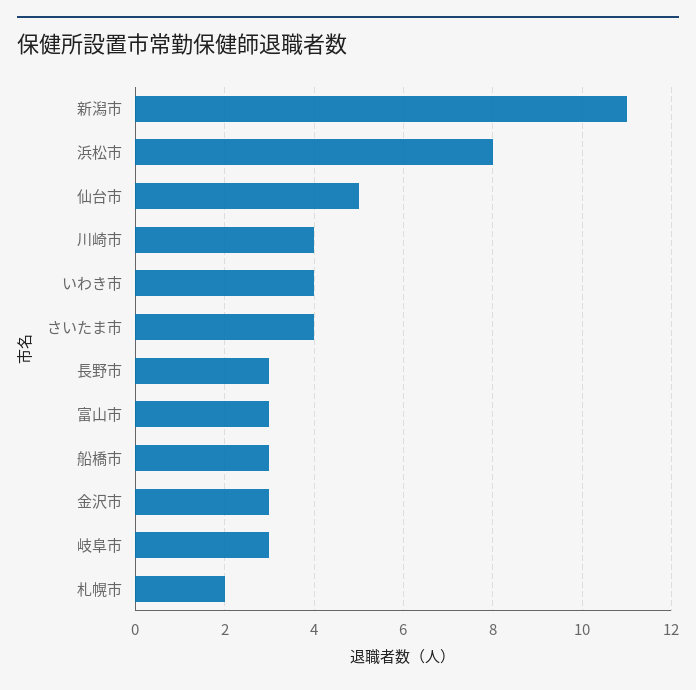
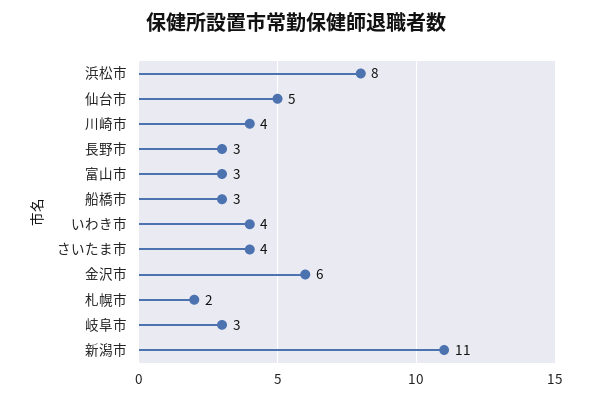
  {
    "新潟市": 11,
    "浜松市": 8,
    "仙台市": 5,
    "川崎市": 4,
    "いわき市": 4,
    "さいたま市": 4,
    "長野市": 3,
    "富山市": 3,
    "船橋市": 3,
-   "金沢市": 3,
+   "金沢市": 6,
    "岐阜市": 3,
    "札幌市": 2
  }

